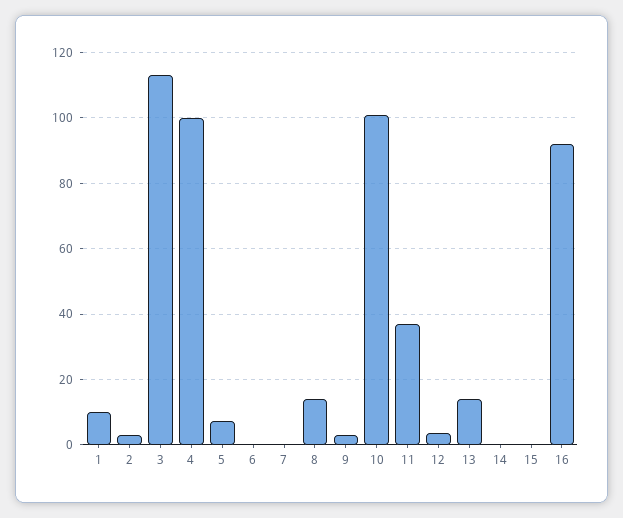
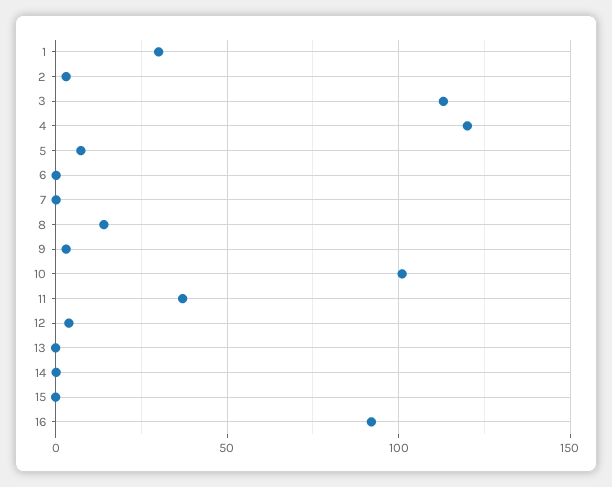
  {
-   "1": 10,
+   "1": 30,
    "2": 4,
    "3": 114,
-   "4": 100,
+   "4": 120,
    "5": 8,
    "6": 0,
    "7": 0,
    "8": 14,
    "9": 4,
    "10": 102,
    "11": 38,
    "12": 4,
-   "13": 14,
+   "13": 0,
    "14": 0,
    "15": 0,
    "16": 92
  }

